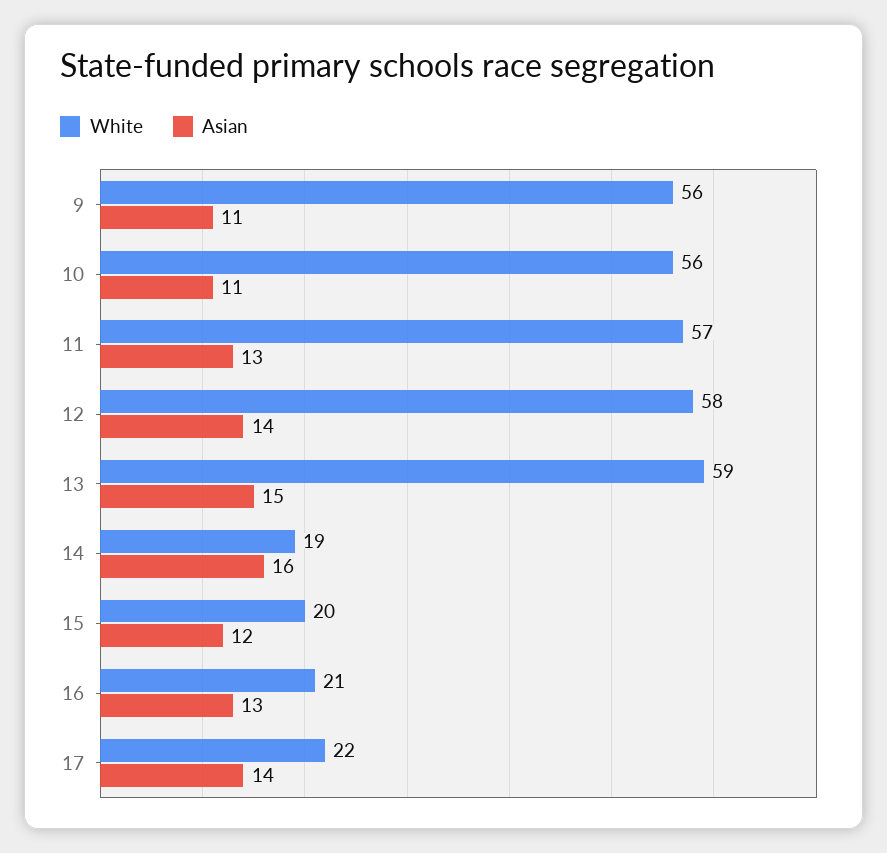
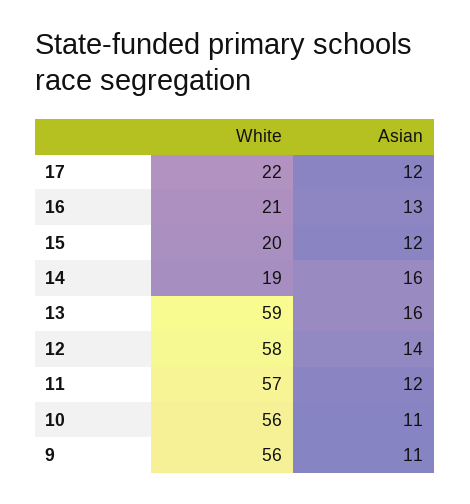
  {
    "White": {
      "9": 56,
      "10": 56,
      "11": 57,
      "12": 58,
      "13": 59,
      "14": 19,
      "15": 20,
      "16": 21,
      "17": 22
    },
    "Asian": {
      "9": 11,
      "10": 11,
-     "11": 13,
+     "11": 12,
      "12": 14,
-     "13": 15,
+     "13": 16,
      "14": 16,
      "15": 12,
      "16": 13,
-     "17": 14
+     "17": 12
    }
  }

